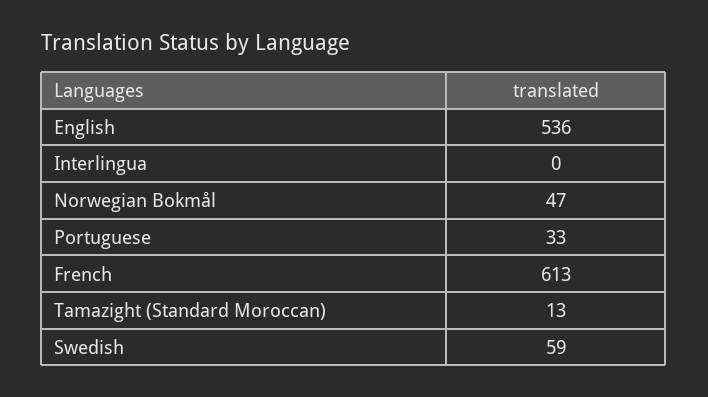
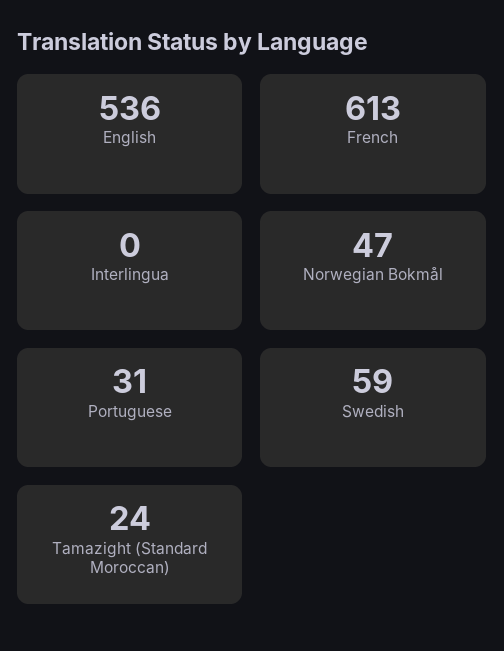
  {
    "English": 536,
    "Interlingua": 0,
    "Norwegian Bokmål": 47,
-   "Portuguese": 33,
+   "Portuguese": 31,
    "French": 613,
-   "Tamazight (Standard Moroccan)": 13,
+   "Tamazight (Standard Moroccan)": 24,
    "Swedish": 59
  }

